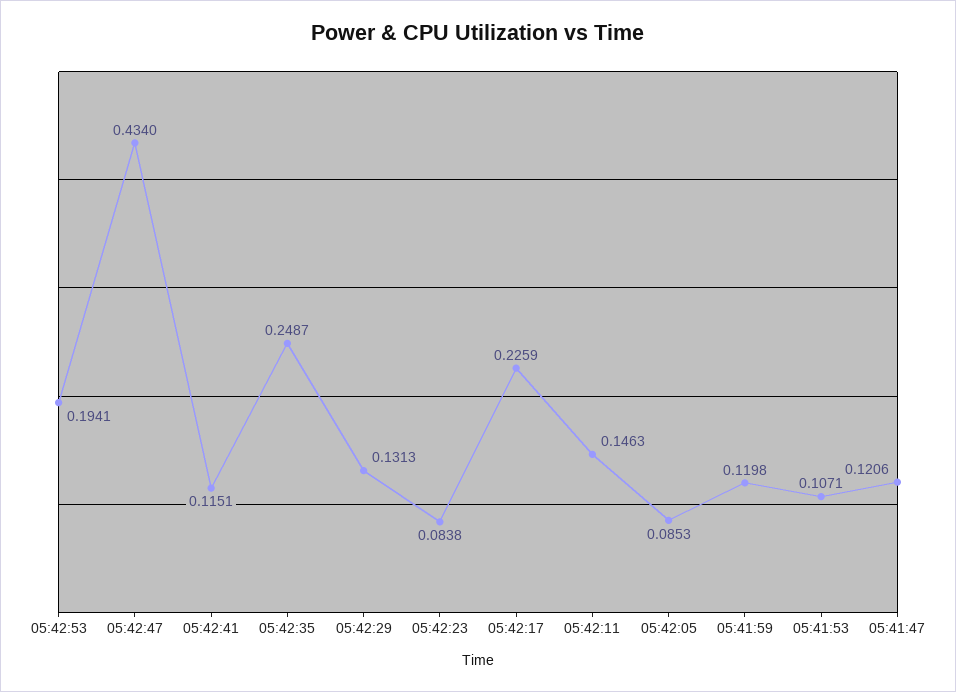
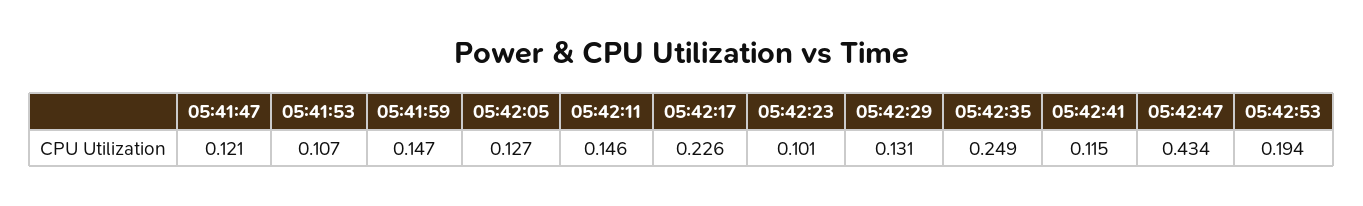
  {
    "05:42:53": 0.1941,
    "05:42:47": 0.434,
    "05:42:41": 0.1151,
    "05:42:35": 0.2487,
    "05:42:29": 0.1313,
-   "05:42:23": 0.0838,
+   "05:42:23": 0.101,
    "05:42:17": 0.2259,
    "05:42:11": 0.1463,
-   "05:42:05": 0.0853,
+   "05:42:05": 0.127,
-   "05:41:59": 0.1198,
+   "05:41:59": 0.147,
    "05:41:53": 0.1071,
    "05:41:47": 0.1206
  }

